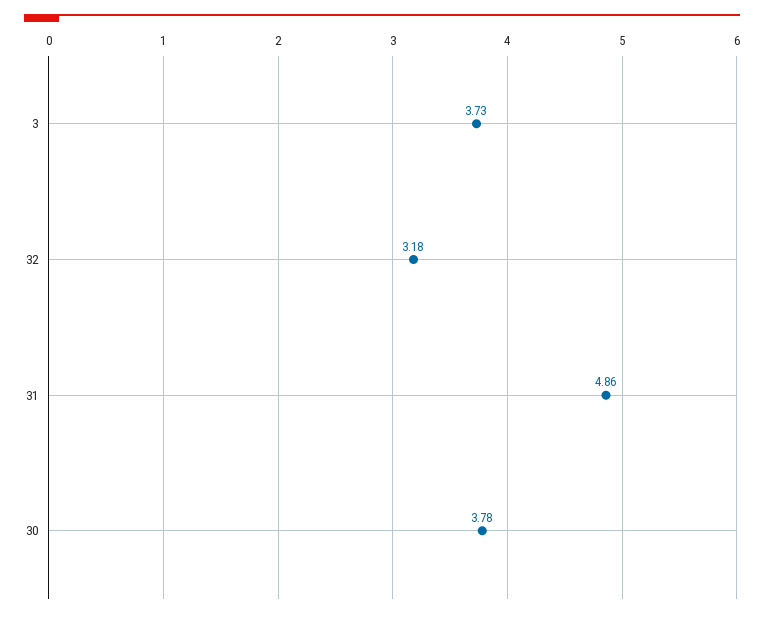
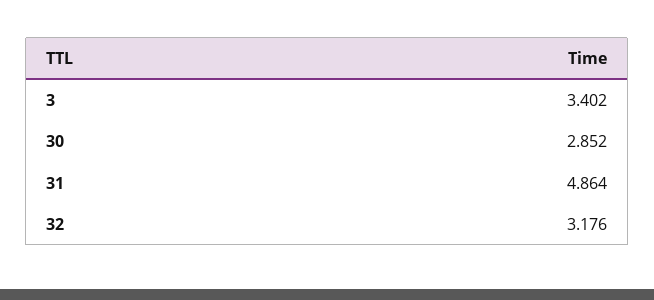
  {
-   "3": 3.73,
+   "3": 3.402,
    "32": 3.176,
    "31": 4.864,
-   "30": 3.78
+   "30": 2.852
  }

